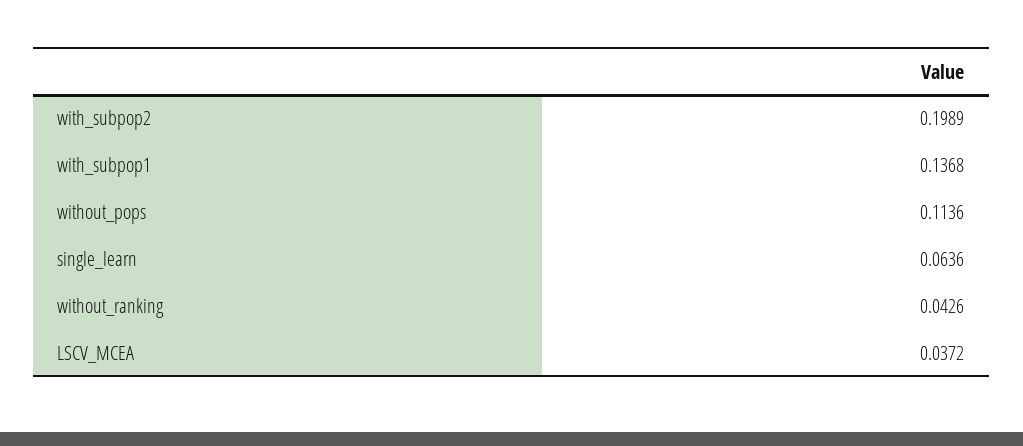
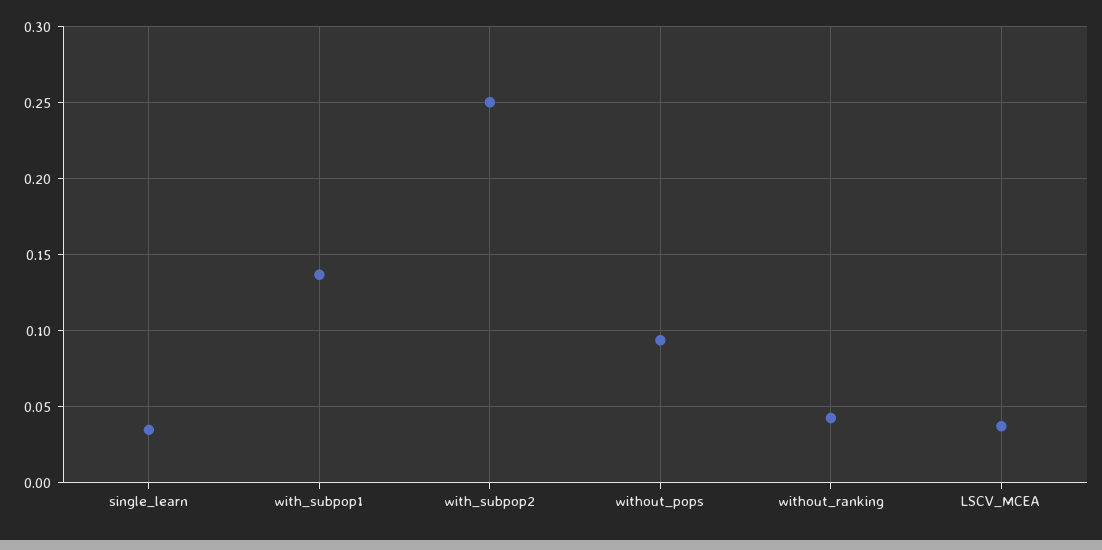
  {
-   "with_subpop2": 0.1989,
+   "with_subpop2": 0.25,
    "with_subpop1": 0.1368,
-   "without_pops": 0.1136,
+   "without_pops": 0.095,
-   "single_learn": 0.0636,
+   "single_learn": 0.035,
    "without_ranking": 0.0426,
    "LSCV_MCEA": 0.0372
  }

